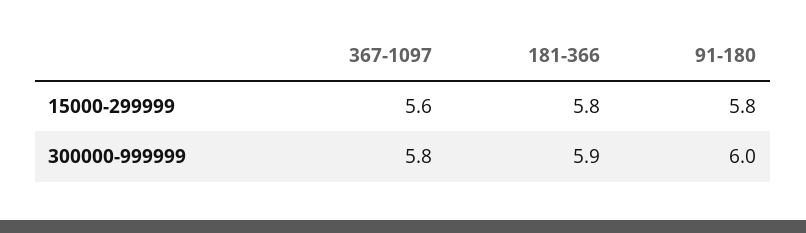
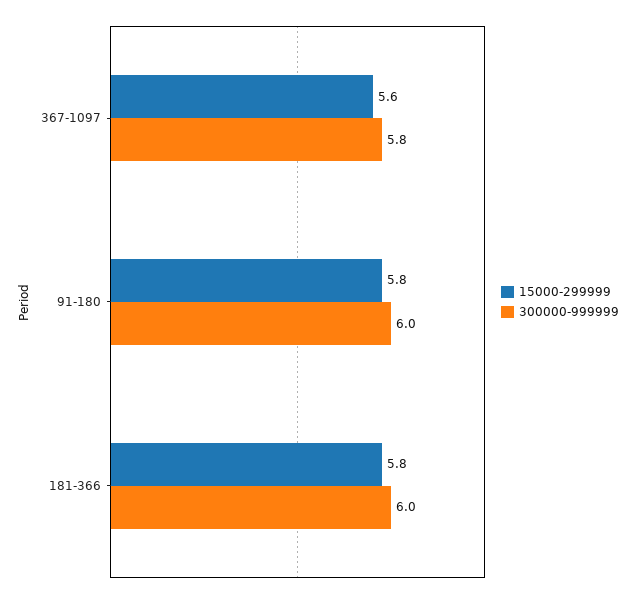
  {
    "15000-299999": {
      "367-1097": 5.6,
      "181-366": 5.8,
      "91-180": 5.8
    },
    "300000-999999": {
      "367-1097": 5.8,
-     "181-366": 5.9,
+     "181-366": 6,
      "91-180": 6
    }
  }

